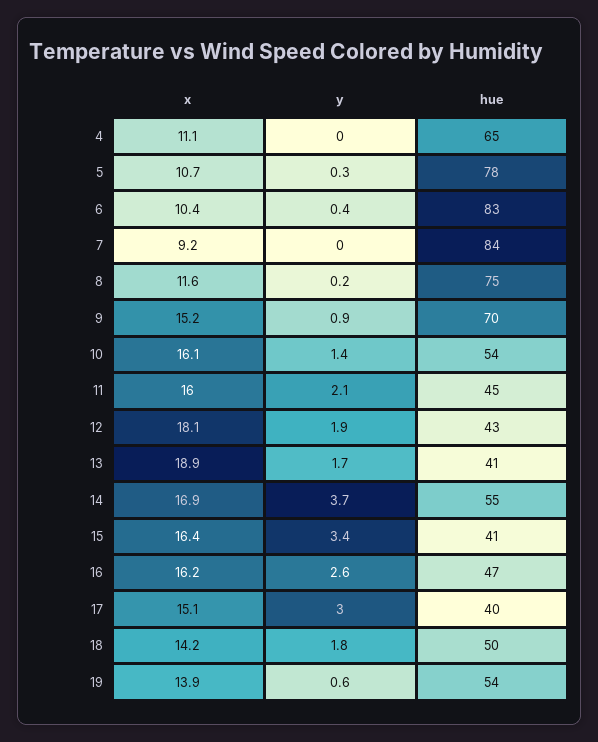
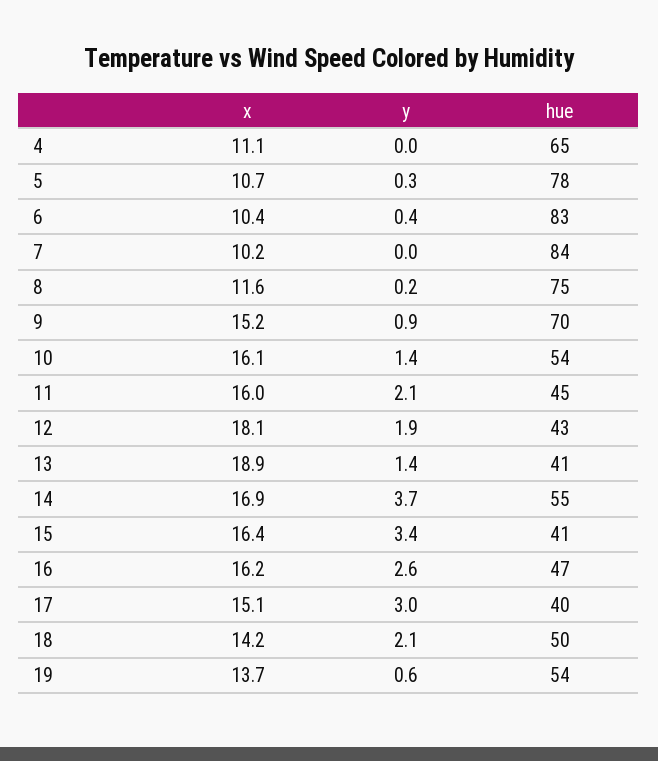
  {
    "x": {
      "4": 11.1,
      "5": 10.7,
      "6": 10.4,
-     "7": 9.2,
+     "7": 10.2,
      "8": 11.6,
      "9": 15.2,
      "10": 16.1,
      "11": 16,
      "12": 18.1,
      "13": 18.9,
      "14": 16.9,
      "15": 16.4,
      "16": 16.2,
      "17": 15.1,
      "18": 14.2,
-     "19": 13.9
+     "19": 13.7
    },
    "y": {
      "4": 0,
      "5": 0.3,
      "6": 0.4,
      "7": 0,
      "8": 0.2,
      "9": 0.9,
      "10": 1.4,
      "11": 2.1,
      "12": 1.9,
-     "13": 1.7,
+     "13": 1.4,
      "14": 3.7,
      "15": 3.4,
      "16": 2.6,
      "17": 3,
-     "18": 1.8,
+     "18": 2.1,
      "19": 0.6
    },
    "hue": {
      "4": 65,
      "5": 78,
      "6": 83,
      "7": 84,
      "8": 75,
      "9": 70,
      "10": 54,
      "11": 45,
      "12": 43,
      "13": 41,
      "14": 55,
      "15": 41,
      "16": 47,
      "17": 40,
      "18": 50,
      "19": 54
    }
  }

